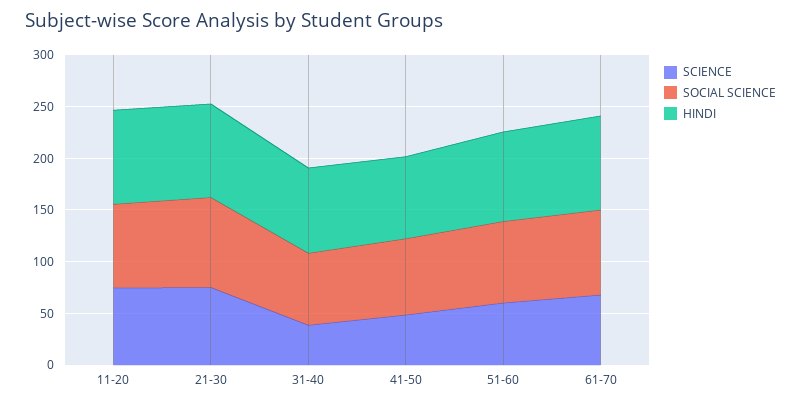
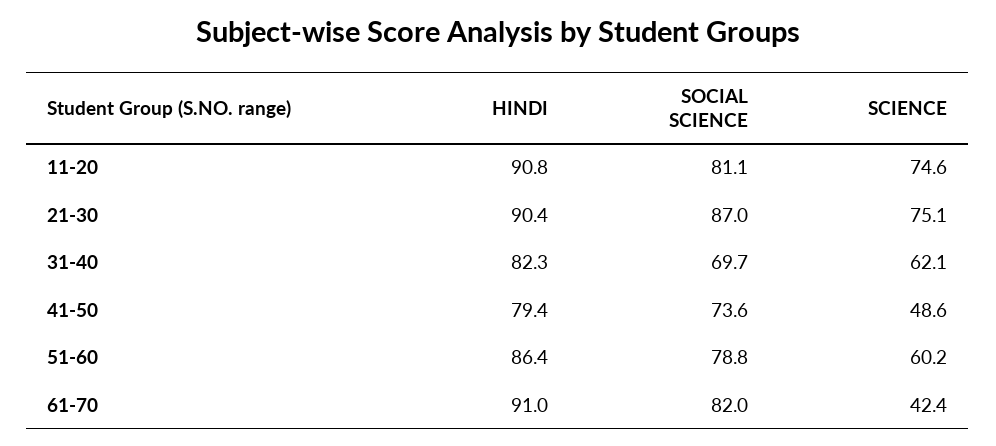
  {
    "SCIENCE": {
      "11-20": 74.6,
      "21-30": 75.1,
-     "31-40": 40,
+     "31-40": 62.1,
      "41-50": 48.6,
      "51-60": 60.2,
-     "61-70": 70
+     "61-70": 42.4
    },
    "SOCIAL SCIENCE": {
      "11-20": 81.1,
      "21-30": 87,
      "31-40": 69.7,
      "41-50": 73.6,
      "51-60": 78.8,
      "61-70": 82
    },
    "HINDI": {
      "11-20": 90.8,
      "21-30": 90.4,
      "31-40": 82.3,
      "41-50": 79.4,
      "51-60": 86.4,
      "61-70": 91
    }
  }

